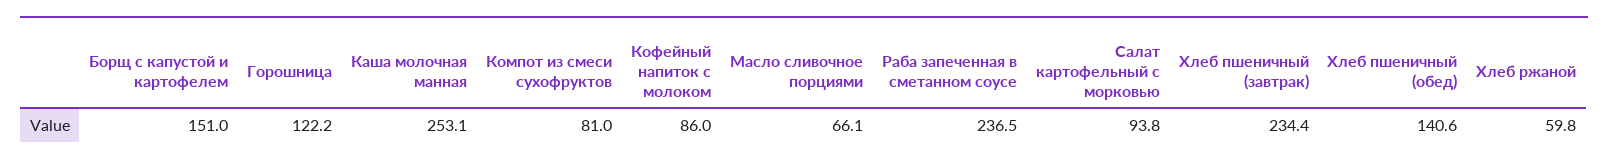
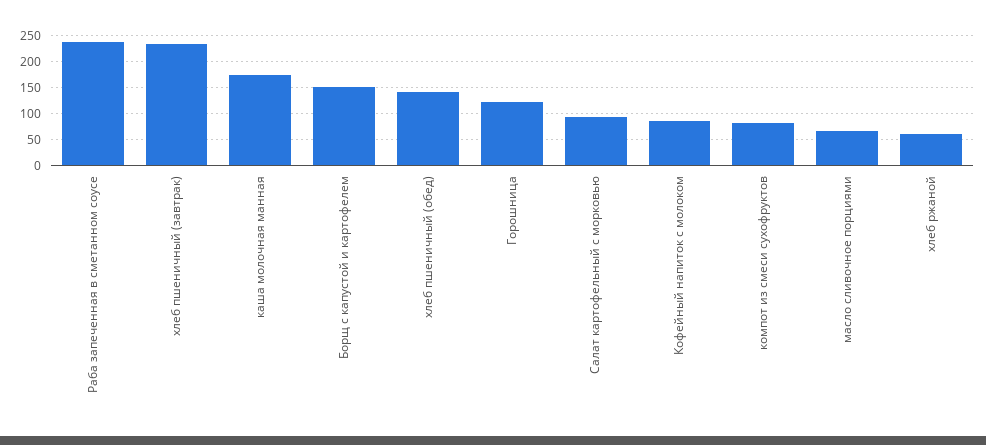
  {
    "Борщ с капустой и картофелем": 151,
    "Горошница": 122.2,
-   "Каша молочная манная": 253.1,
+   "Каша молочная манная": 175,
    "Компот из смеси сухофруктов": 81,
    "Кофейный напиток с молоком": 86,
    "Масло сливочное порциями": 66.1,
    "Раба запеченная в сметанном соусе": 236.5,
    "Салат картофельный с морковью": 93.8,
    "Хлеб пшеничный (завтрак)": 234.4,
    "Хлеб пшеничный (обед)": 140.6,
    "Хлеб ржаной": 59.8
  }

